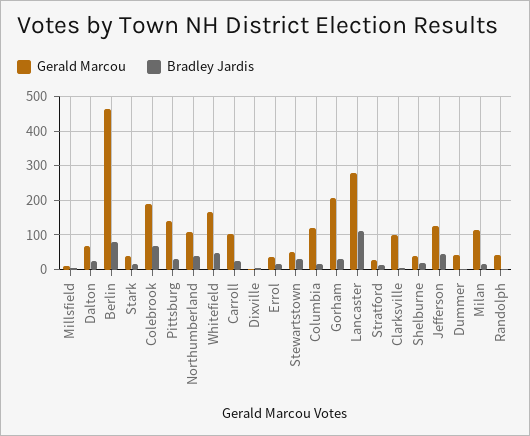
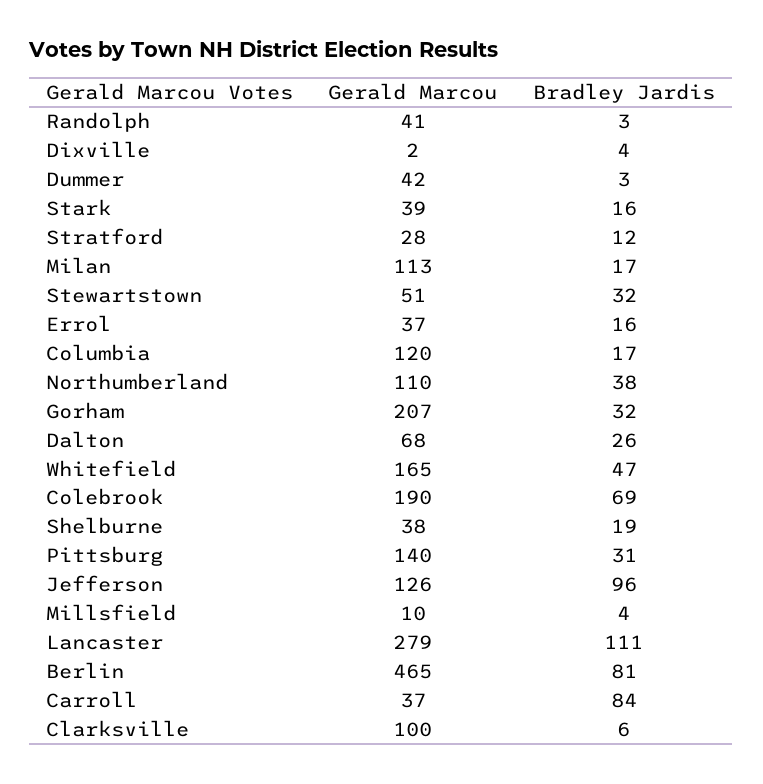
  {
    "Gerald Marcou": {
      "Millsfield": 10,
      "Dalton": 68,
      "Berlin": 465,
      "Stark": 39,
      "Colebrook": 190,
      "Pittsburg": 140,
      "Northumberland": 110,
      "Whitefield": 165,
-     "Carroll": 100,
+     "Carroll": 37,
      "Dixville": 2,
      "Errol": 37,
      "Stewartstown": 51,
      "Columbia": 120,
      "Gorham": 207,
      "Lancaster": 279,
      "Stratford": 28,
      "Clarksville": 100,
      "Shelburne": 38,
      "Jefferson": 126,
      "Dummer": 42,
      "Milan": 113,
      "Randolph": 41
    },
    "Bradley Jardis": {
      "Millsfield": 4,
      "Dalton": 26,
      "Berlin": 81,
      "Stark": 16,
      "Colebrook": 69,
      "Pittsburg": 31,
      "Northumberland": 38,
      "Whitefield": 47,
-     "Carroll": 20,
+     "Carroll": 84,
      "Dixville": 4,
      "Errol": 16,
      "Stewartstown": 32,
      "Columbia": 17,
      "Gorham": 32,
      "Lancaster": 111,
      "Stratford": 12,
      "Clarksville": 6,
      "Shelburne": 19,
-     "Jefferson": 40,
+     "Jefferson": 96,
      "Dummer": 3,
      "Milan": 17,
      "Randolph": 3
    }
  }

